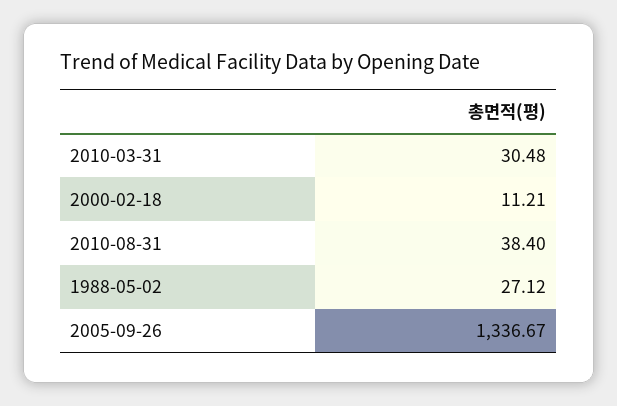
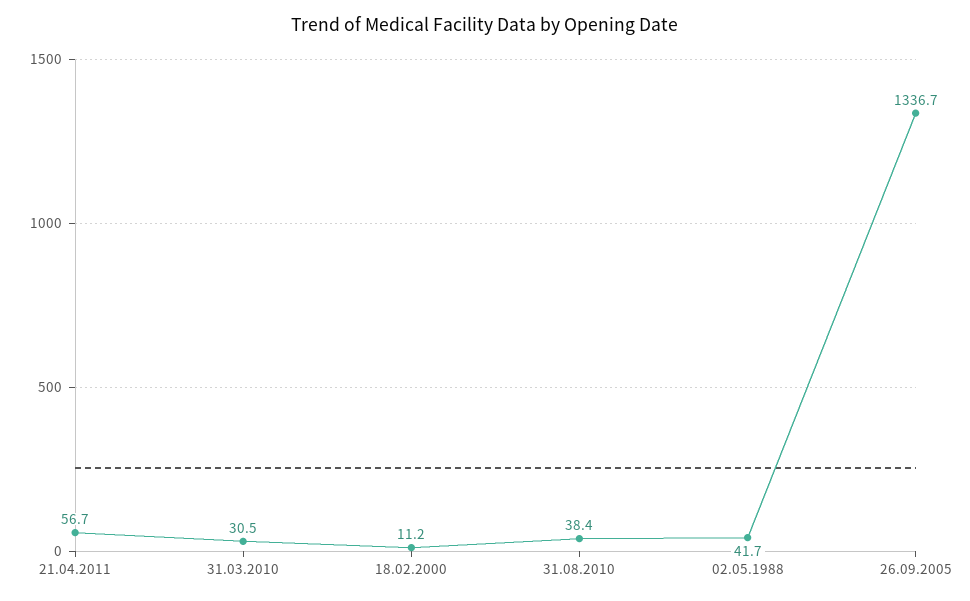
  {
    "2010-03-31": 30.48,
    "2000-02-18": 11.21,
    "2010-08-31": 38.4,
-   "1988-05-02": 27.12,
+   "1988-05-02": 41.7,
-   "2005-09-26": 1336.67
+   "2005-09-26": 1336.67,
+   "21.04.2011": 56.7
  }

